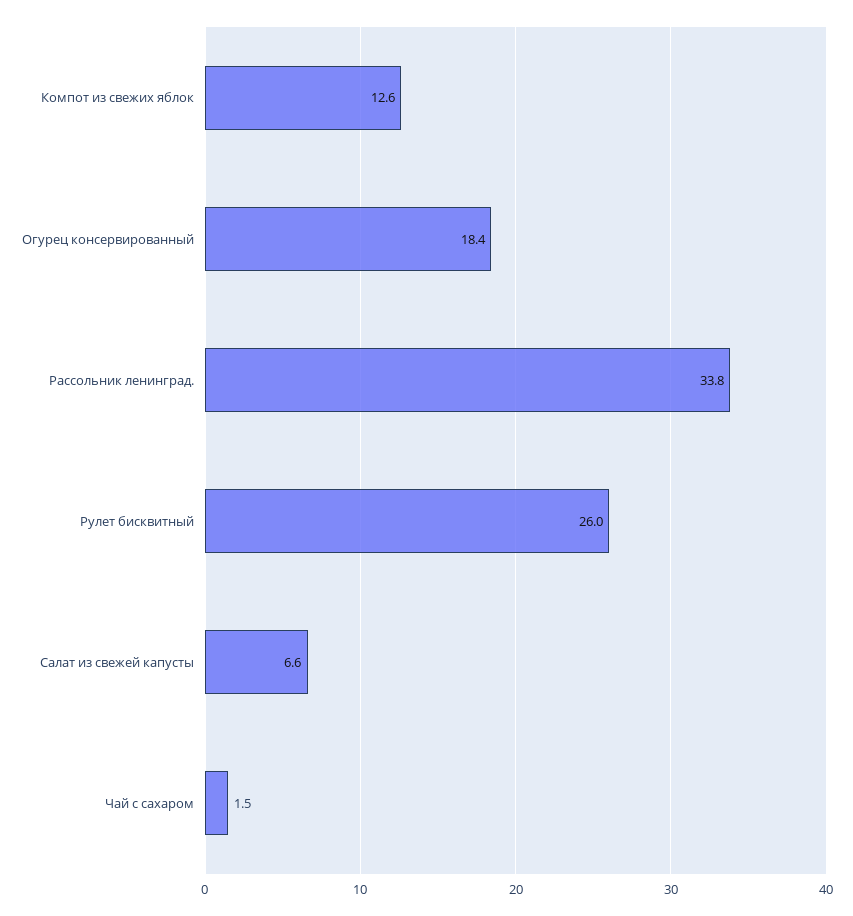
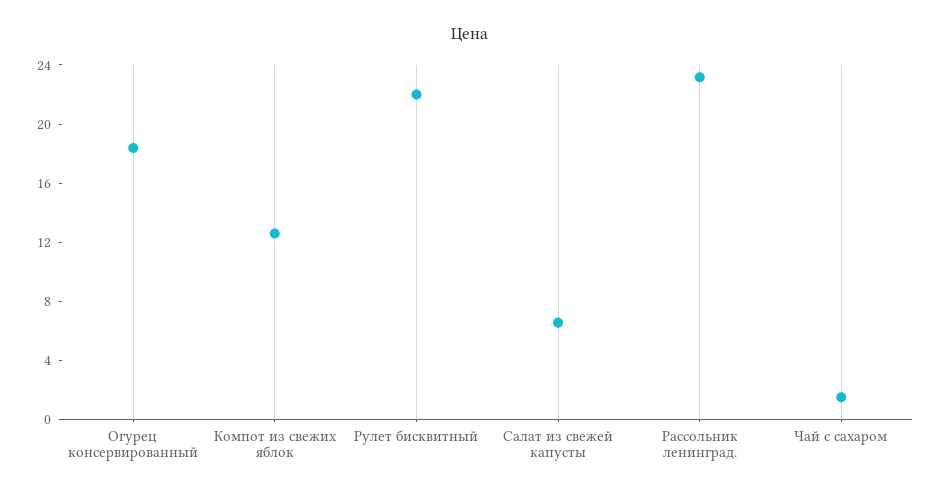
  {
    "Компот из свежих яблок": 12.6,
    "Огурец консервированный": 18.4,
-   "Рассольник ленинград.": 33.8,
+   "Рассольник ленинград.": 23,
-   "Рулет бисквитный": 26,
+   "Рулет бисквитный": 22,
    "Салат из свежей капусты": 6.6,
    "Чай с сахаром": 1.5
  }

